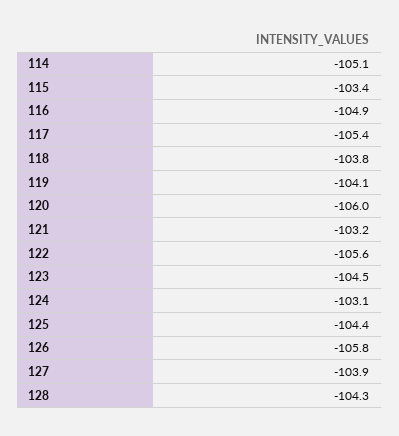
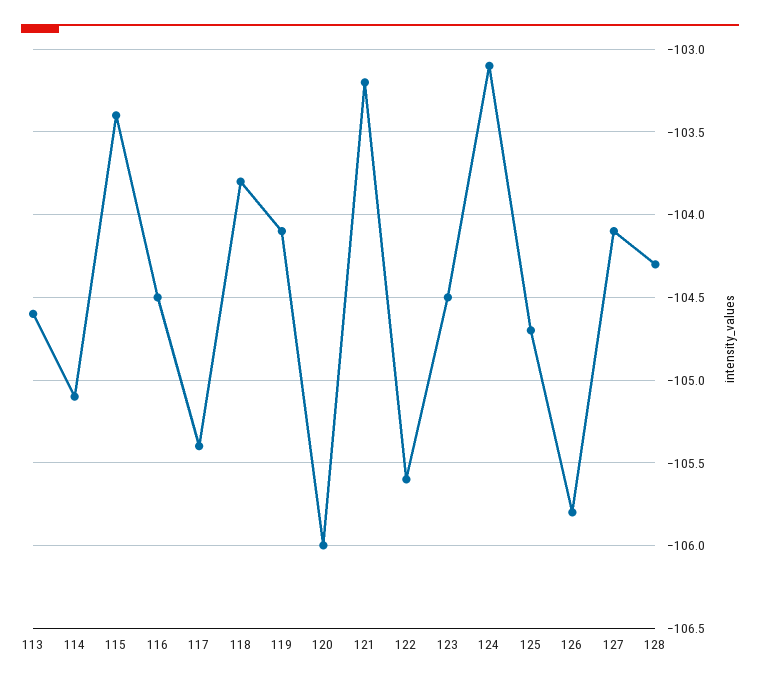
  {
    "114": -105.1,
    "115": -103.4,
-   "116": -104.9,
+   "116": -104.5,
    "117": -105.4,
    "118": -103.8,
    "119": -104.1,
    "120": -106,
    "121": -103.2,
    "122": -105.6,
    "123": -104.5,
    "124": -103.1,
-   "125": -104.4,
+   "125": -104.7,
    "126": -105.8,
-   "127": -103.9,
+   "127": -104.1,
-   "128": -104.3
+   "128": -104.3,
+   "113": -104.6
  }

